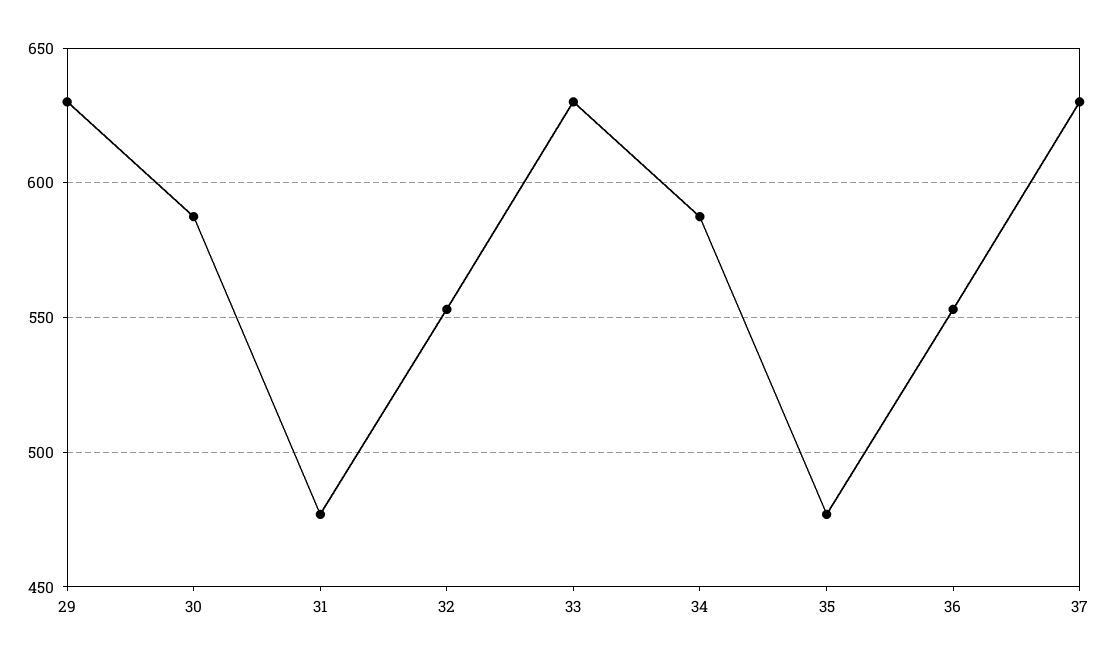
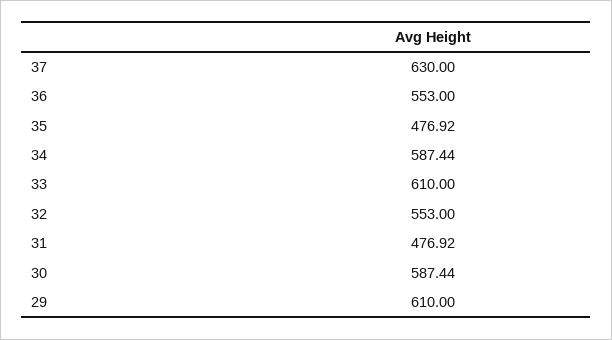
  {
-   "29": 630,
+   "29": 610,
    "30": 587.44,
    "31": 476.92,
    "32": 553,
-   "33": 630,
+   "33": 610,
    "34": 587.44,
    "35": 476.92,
    "36": 553,
    "37": 630
  }

